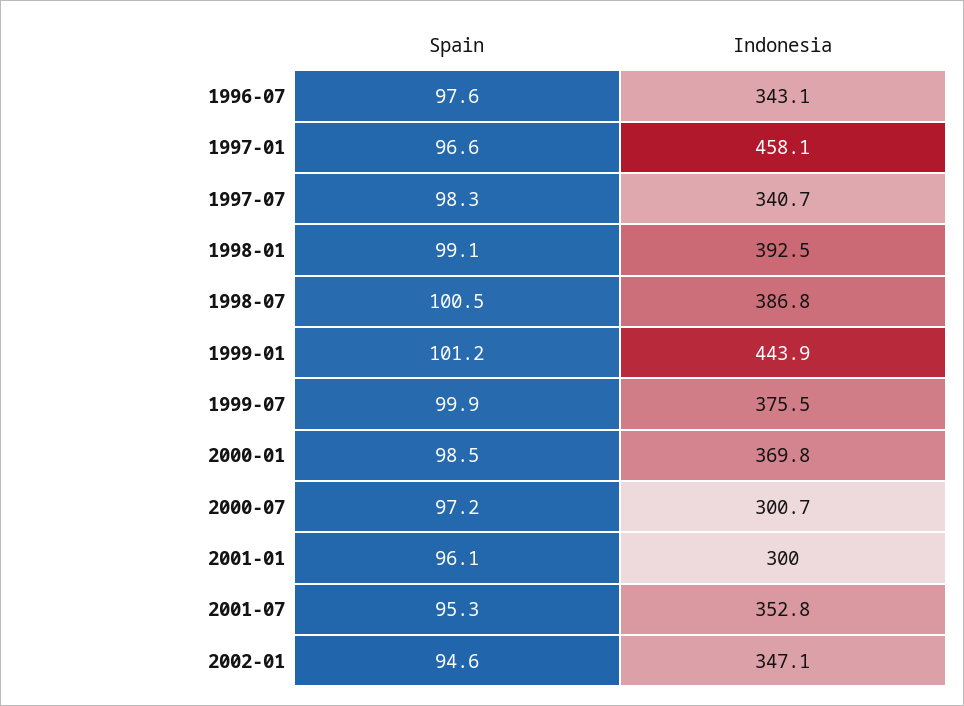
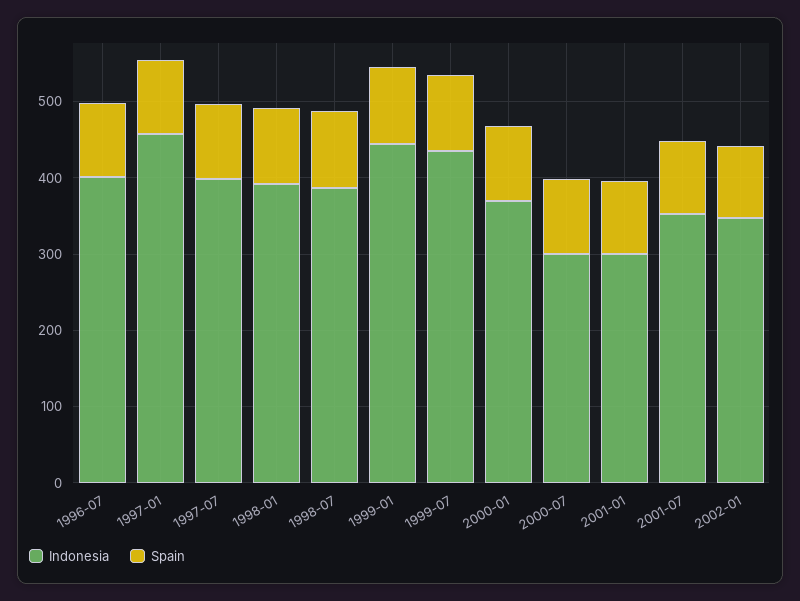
  {
    "Spain": {
      "1996-07": 97.6,
      "1997-01": 96.6,
      "1997-07": 98.3,
      "1998-01": 99.1,
      "1998-07": 100.5,
      "1999-01": 101.2,
      "1999-07": 99.9,
      "2000-01": 98.5,
      "2000-07": 97.2,
      "2001-01": 96.1,
      "2001-07": 95.3,
      "2002-01": 94.6
    },
    "Indonesia": {
-     "1996-07": 343.1,
+     "1996-07": 400,
      "1997-01": 458.1,
-     "1997-07": 340.7,
+     "1997-07": 400,
      "1998-01": 392.5,
      "1998-07": 386.8,
      "1999-01": 443.9,
-     "1999-07": 375.5,
+     "1999-07": 440,
      "2000-01": 369.8,
      "2000-07": 300.7,
      "2001-01": 300,
      "2001-07": 352.8,
      "2002-01": 347.1
    }
  }

